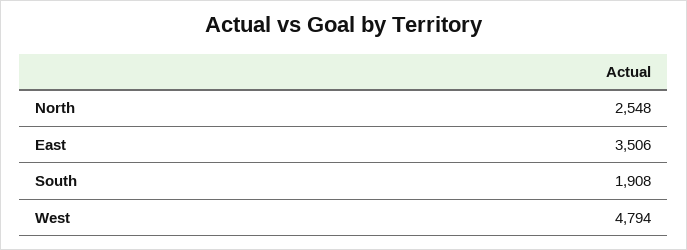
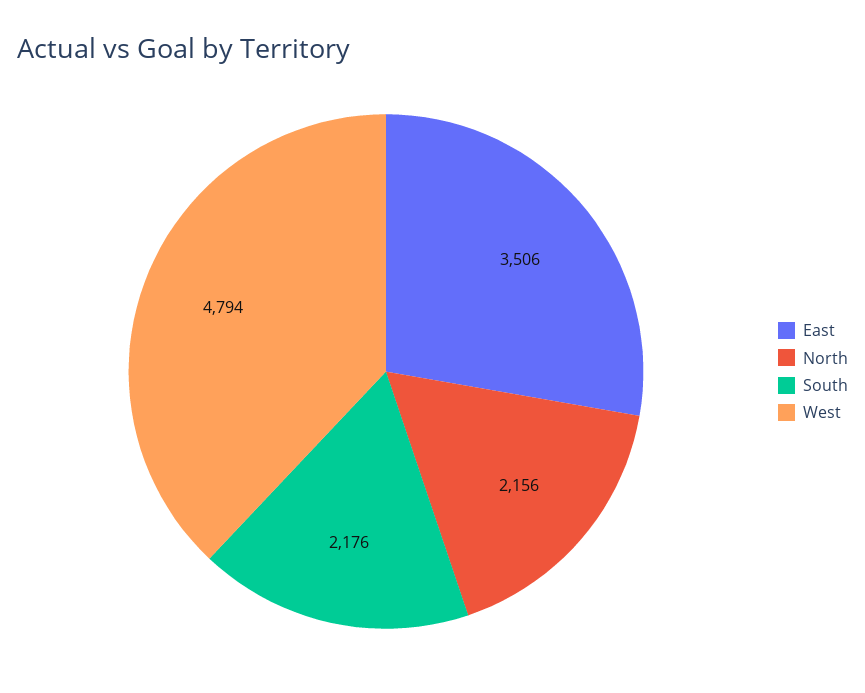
  {
-   "North": 2548,
+   "North": 2156,
    "East": 3506,
-   "South": 1908,
+   "South": 2176,
    "West": 4794
  }

